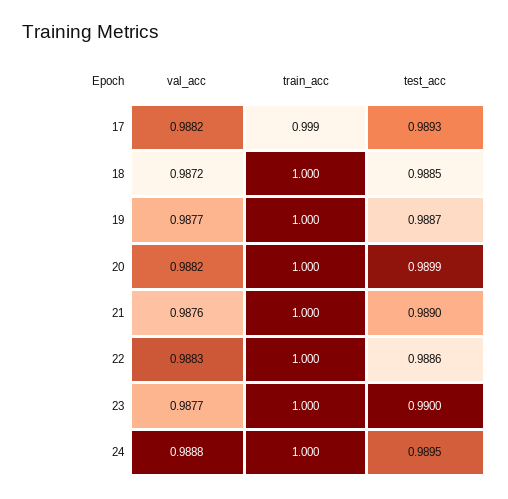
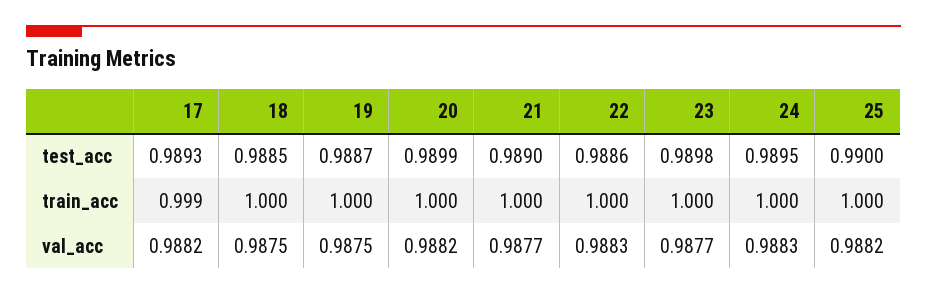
  {
    "val_acc": {
      "17": 0.9882,
-     "18": 0.9872,
+     "18": 0.9875,
-     "19": 0.9877,
+     "19": 0.9875,
      "20": 0.9882,
-     "21": 0.9876,
+     "21": 0.9877,
      "22": 0.9883,
      "23": 0.9877,
-     "24": 0.9888
+     "24": 0.9883,
+     "25": 0.9882
    },
    "train_acc": {
      "17": 0.999,
      "18": 1,
      "19": 1,
      "20": 1,
      "21": 1,
      "22": 1,
      "23": 1,
-     "24": 1
+     "24": 1,
+     "25": 1
    },
    "test_acc": {
      "17": 0.9893,
      "18": 0.9885,
      "19": 0.9887,
      "20": 0.9899,
      "21": 0.989,
      "22": 0.9886,
-     "23": 0.99,
+     "23": 0.9898,
-     "24": 0.9895
+     "24": 0.9895,
+     "25": 0.99
    }
  }

